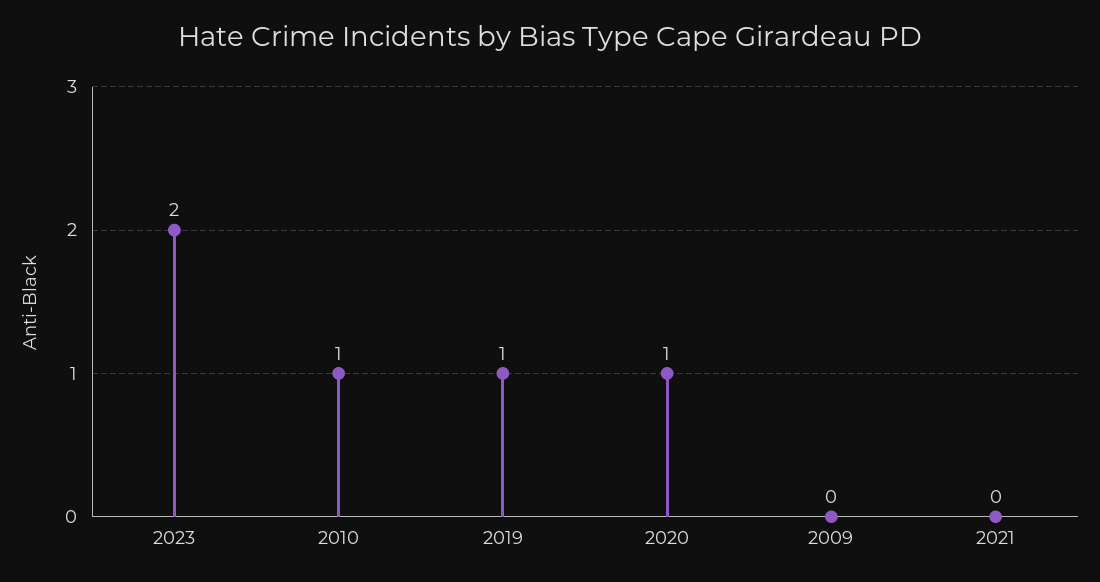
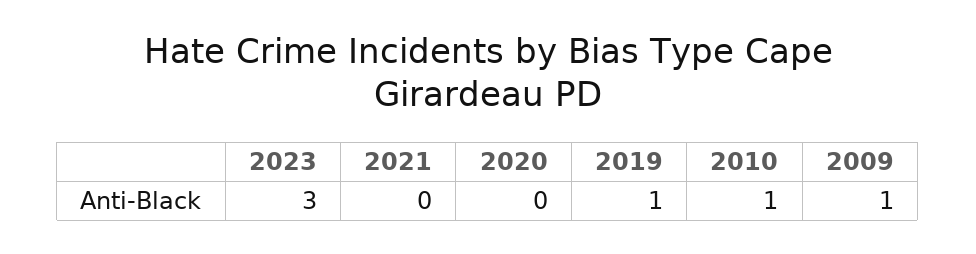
  {
-   "2023": 2,
+   "2023": 3,
    "2010": 1,
    "2019": 1,
-   "2020": 1,
+   "2020": 0,
-   "2009": 0,
+   "2009": 1,
    "2021": 0
  }

